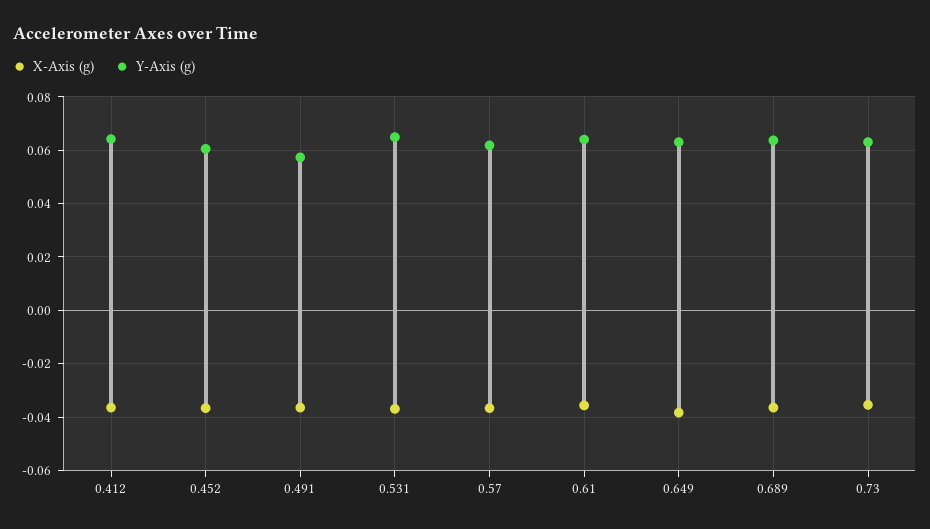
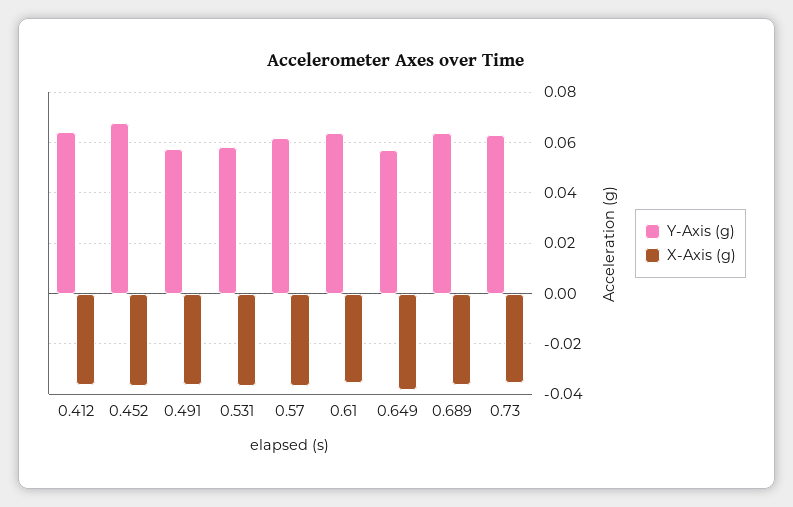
  {
    "X-Axis (g)": {
      "0.412": -0.0375,
      "0.452": -0.0375,
      "0.491": -0.0375,
      "0.531": -0.0375,
      "0.57": -0.0375,
      "0.61": -0.035,
      "0.649": -0.0375,
      "0.689": -0.0375,
      "0.73": -0.035
    },
    "Y-Axis (g)": {
      "0.412": 0.065,
-     "0.452": 0.06,
+     "0.452": 0.0675,
      "0.491": 0.0575,
-     "0.531": 0.065,
+     "0.531": 0.0575,
      "0.57": 0.0625,
      "0.61": 0.065,
-     "0.649": 0.0625,
+     "0.649": 0.0575,
      "0.689": 0.0625,
      "0.73": 0.0625
    }
  }

